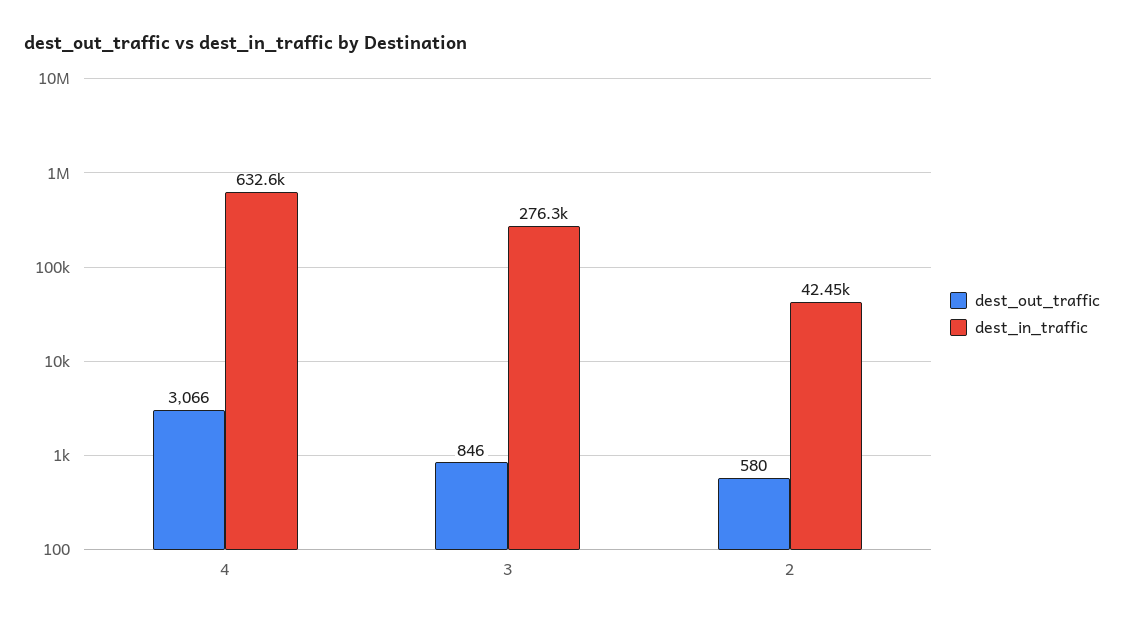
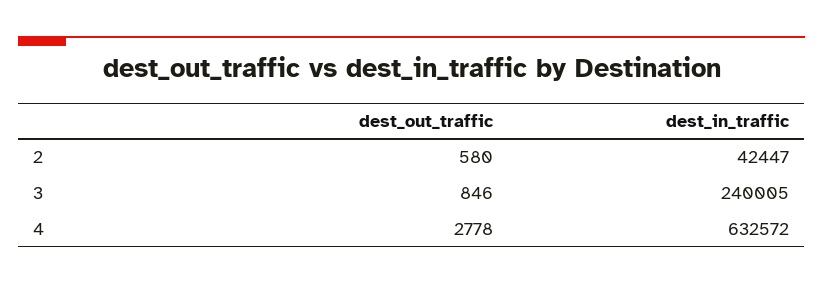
  {
    "dest_out_traffic": {
-     "4": 3066,
+     "4": 2778,
      "3": 846,
      "2": 580
    },
    "dest_in_traffic": {
      "4": 632572,
-     "3": 276300,
+     "3": 240005,
      "2": 42447
    }
  }

